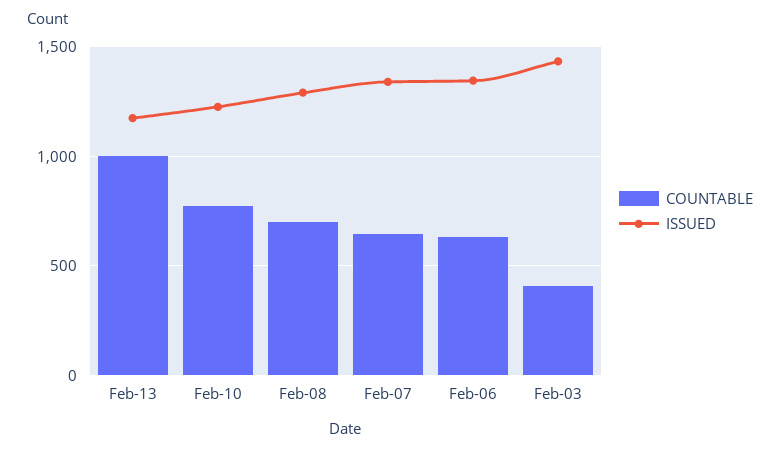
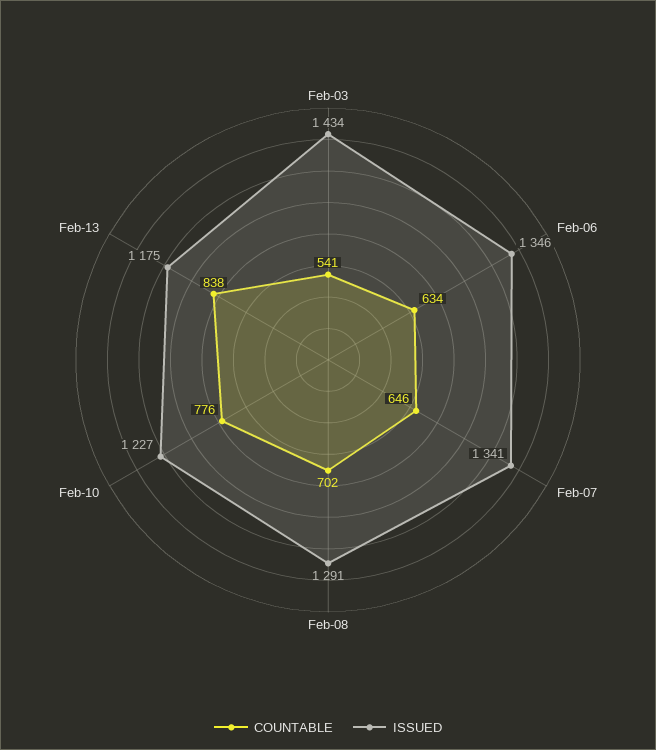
  {
    "COUNTABLE": {
-     "Feb-13": 1000,
+     "Feb-13": 838,
      "Feb-10": 776,
      "Feb-08": 702,
      "Feb-07": 646,
      "Feb-06": 634,
-     "Feb-03": 400
+     "Feb-03": 541
    },
    "ISSUED": {
      "Feb-13": 1175,
      "Feb-10": 1227,
      "Feb-08": 1291,
      "Feb-07": 1341,
      "Feb-06": 1346,
      "Feb-03": 1434
    }
  }

